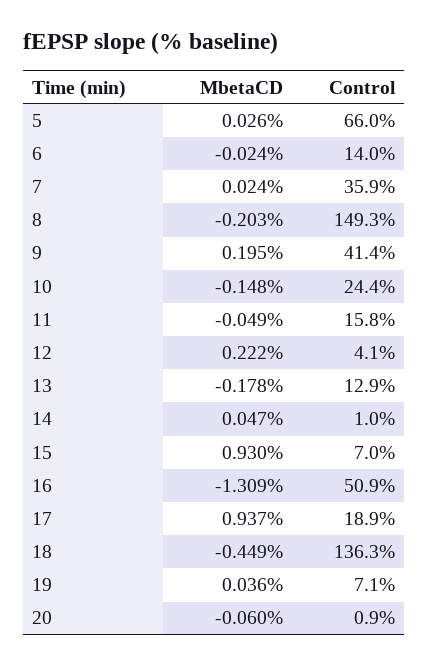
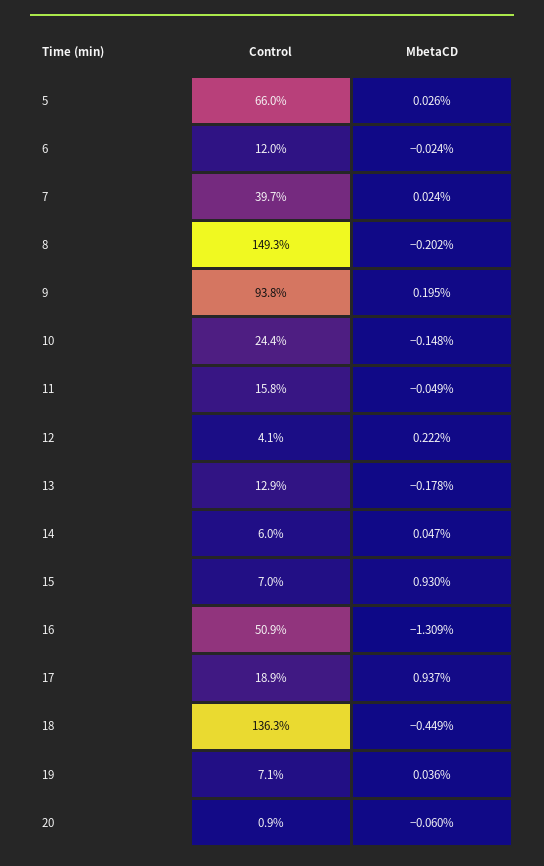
  {
    "MbetaCD": {
      "5": 0.026,
      "6": -0.024,
      "7": 0.024,
-     "8": -0.203,
+     "8": -0.202,
      "9": 0.195,
      "10": -0.148,
      "11": -0.049,
      "12": 0.222,
      "13": -0.178,
      "14": 0.047,
      "15": 0.93,
      "16": -1.309,
      "17": 0.937,
      "18": -0.449,
      "19": 0.036,
      "20": -0.06
    },
    "Control": {
      "5": 66,
-     "6": 14,
+     "6": 12,
-     "7": 35.9,
+     "7": 39.7,
      "8": 149.3,
-     "9": 41.4,
+     "9": 93.8,
      "10": 24.4,
      "11": 15.8,
      "12": 4.1,
      "13": 12.9,
-     "14": 1,
+     "14": 6,
      "15": 7,
      "16": 50.9,
      "17": 18.9,
      "18": 136.3,
      "19": 7.1,
      "20": 0.9
    }
  }

